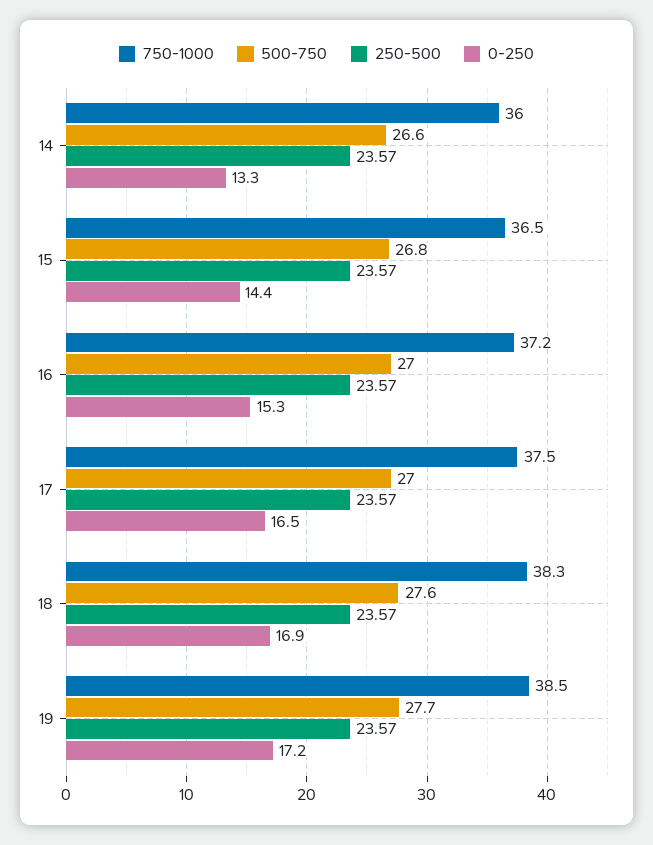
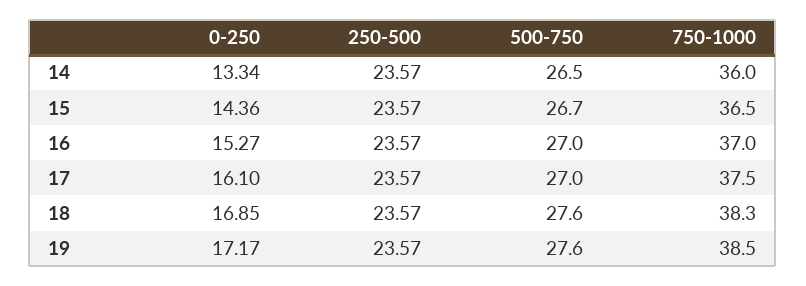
  {
    "750-1000": {
      "14": 36,
      "15": 36.5,
-     "16": 37.2,
+     "16": 37,
      "17": 37.5,
      "18": 38.3,
      "19": 38.5
    },
    "500-750": {
-     "14": 26.6,
+     "14": 26.5,
-     "15": 26.8,
+     "15": 26.7,
      "16": 27,
      "17": 27,
      "18": 27.6,
-     "19": 27.7
+     "19": 27.6
    },
    "250-500": {
      "14": 23.57,
      "15": 23.57,
      "16": 23.57,
      "17": 23.57,
      "18": 23.57,
      "19": 23.57
    },
    "0-250": {
      "14": 13.34,
      "15": 14.36,
      "16": 15.27,
-     "17": 16.5,
+     "17": 16.1,
      "18": 16.85,
      "19": 17.17
    }
  }

